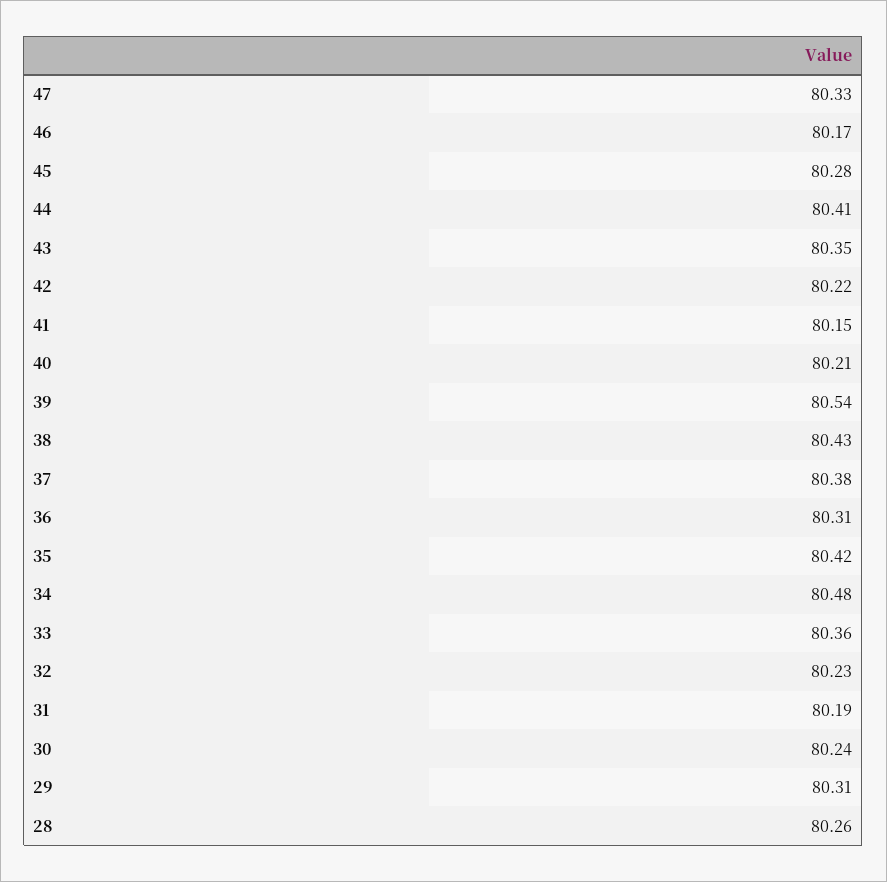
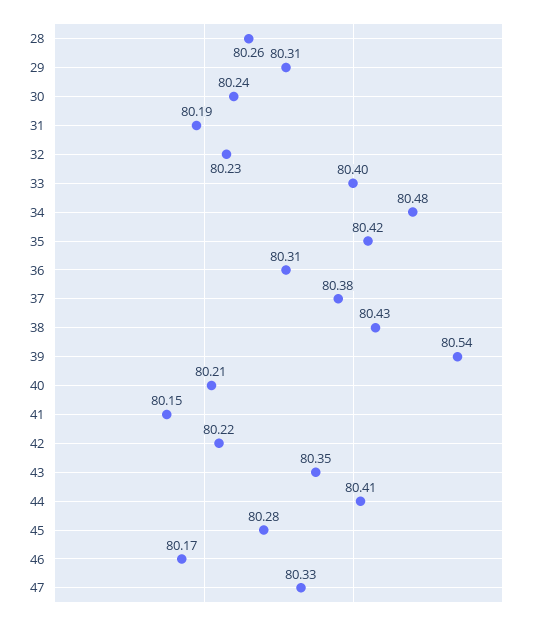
  {
    "47": 80.33,
    "46": 80.17,
    "45": 80.28,
    "44": 80.41,
    "43": 80.35,
    "42": 80.22,
    "41": 80.15,
    "40": 80.21,
    "39": 80.54,
    "38": 80.43,
    "37": 80.38,
    "36": 80.31,
    "35": 80.42,
    "34": 80.48,
-   "33": 80.36,
+   "33": 80.4,
    "32": 80.23,
    "31": 80.19,
    "30": 80.24,
    "29": 80.31,
    "28": 80.26
  }

